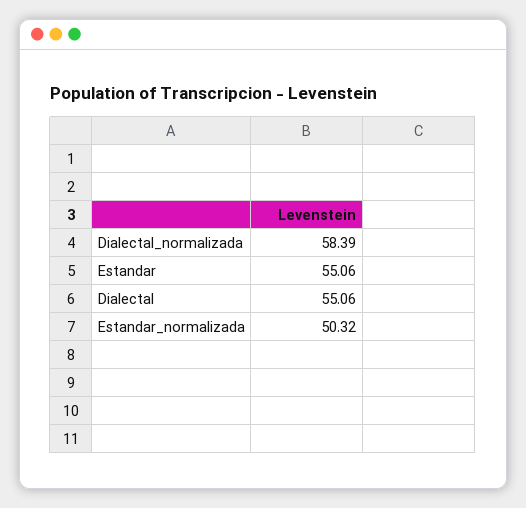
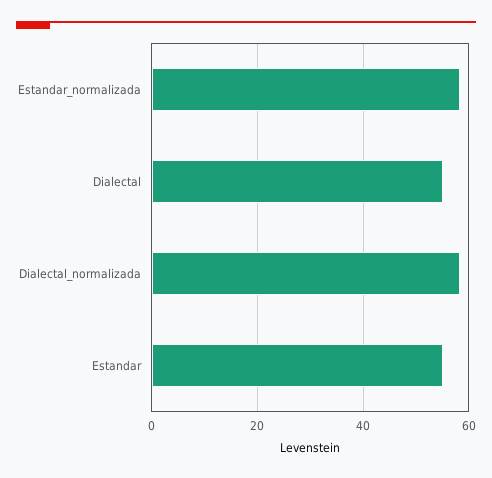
  {
    "Dialectal_normalizada": 58.39,
    "Estandar": 55.06,
    "Dialectal": 55.06,
-   "Estandar_normalizada": 50.32
+   "Estandar_normalizada": 58
  }

